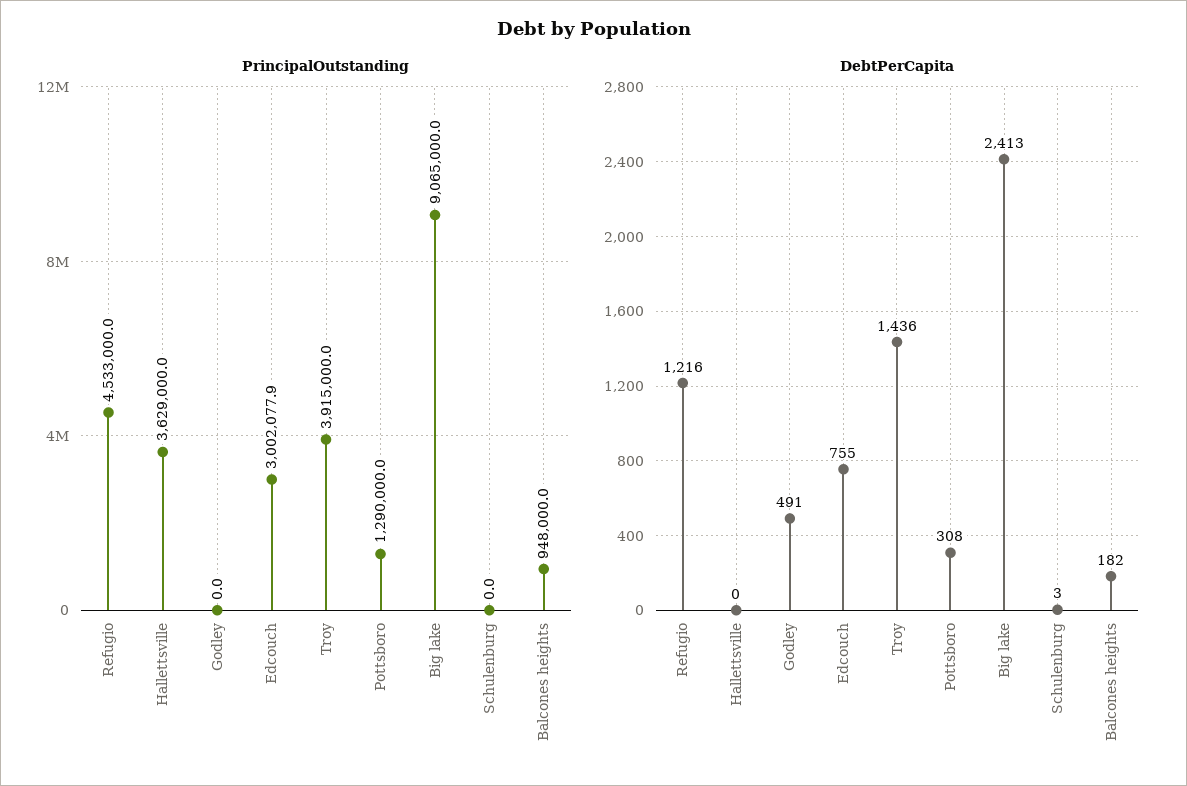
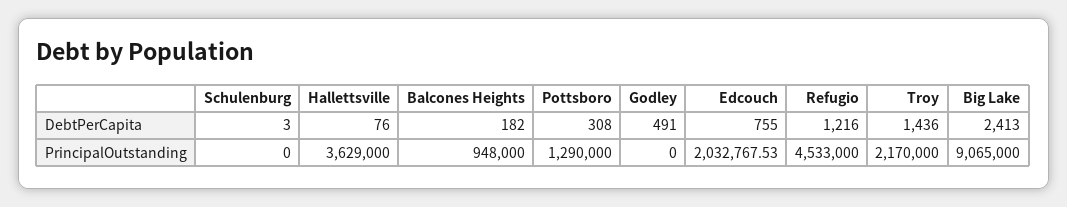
  {
    "PrincipalOutstanding": {
      "Refugio": 4533000,
      "Hallettsville": 3629000,
      "Godley": 0,
-     "Edcouch": 3002077.9,
+     "Edcouch": 2032767.53,
-     "Troy": 3915000,
+     "Troy": 2170000,
      "Pottsboro": 1290000,
      "Big lake": 9065000,
      "Schulenburg": 0,
      "Balcones heights": 948000
    },
    "DebtPerCapita": {
      "Refugio": 1216,
-     "Hallettsville": 0,
+     "Hallettsville": 76,
      "Godley": 491,
      "Edcouch": 755,
      "Troy": 1436,
      "Pottsboro": 308,
      "Big lake": 2413,
      "Schulenburg": 3,
      "Balcones heights": 182
    }
  }

